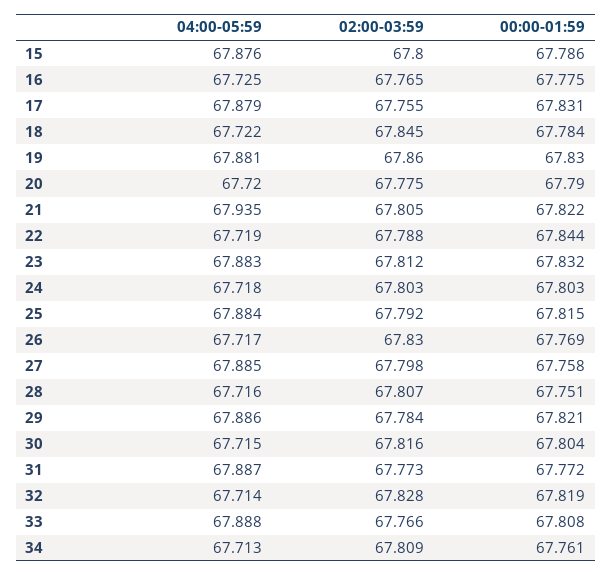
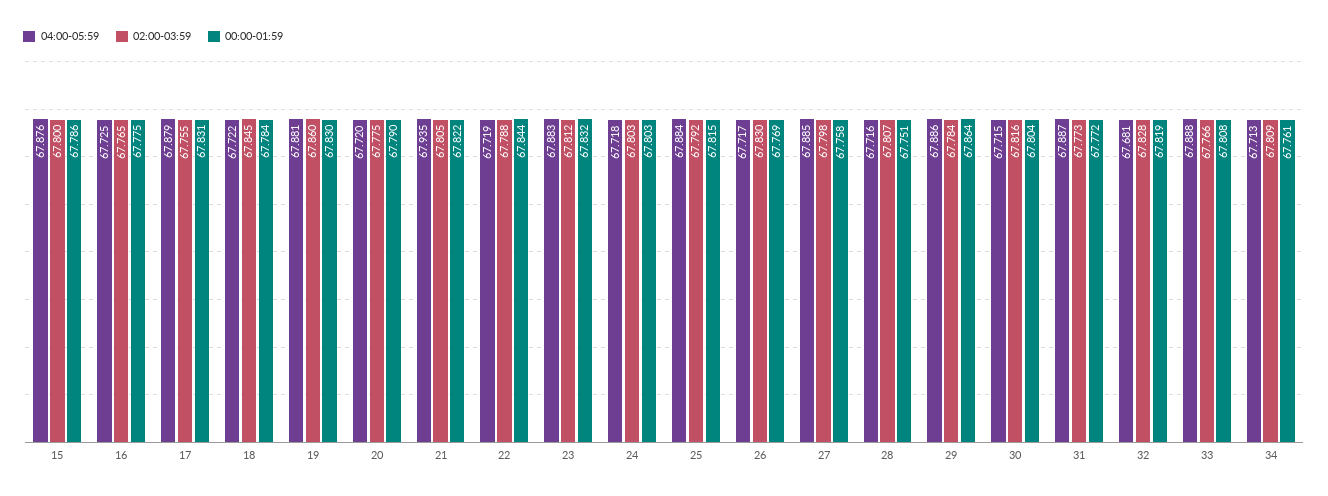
  {
    "04:00-05:59": {
      "15": 67.876,
      "16": 67.725,
      "17": 67.879,
      "18": 67.722,
      "19": 67.881,
      "20": 67.72,
      "21": 67.935,
      "22": 67.719,
      "23": 67.883,
      "24": 67.718,
      "25": 67.884,
      "26": 67.717,
      "27": 67.885,
      "28": 67.716,
      "29": 67.886,
      "30": 67.715,
      "31": 67.887,
-     "32": 67.714,
+     "32": 67.681,
      "33": 67.888,
      "34": 67.713
    },
    "02:00-03:59": {
      "15": 67.8,
      "16": 67.765,
      "17": 67.755,
      "18": 67.845,
      "19": 67.86,
      "20": 67.775,
      "21": 67.805,
      "22": 67.788,
      "23": 67.812,
      "24": 67.803,
      "25": 67.792,
      "26": 67.83,
      "27": 67.798,
      "28": 67.807,
      "29": 67.784,
      "30": 67.816,
      "31": 67.773,
      "32": 67.828,
      "33": 67.766,
      "34": 67.809
    },
    "00:00-01:59": {
      "15": 67.786,
      "16": 67.775,
      "17": 67.831,
      "18": 67.784,
      "19": 67.83,
      "20": 67.79,
      "21": 67.822,
      "22": 67.844,
      "23": 67.832,
      "24": 67.803,
      "25": 67.815,
      "26": 67.769,
      "27": 67.758,
      "28": 67.751,
-     "29": 67.821,
+     "29": 67.864,
      "30": 67.804,
      "31": 67.772,
      "32": 67.819,
      "33": 67.808,
      "34": 67.761
    }
  }

